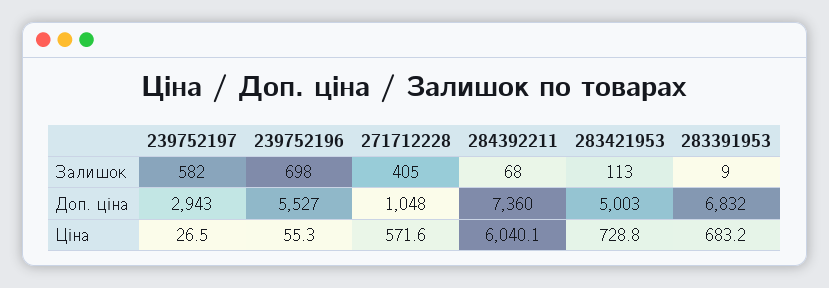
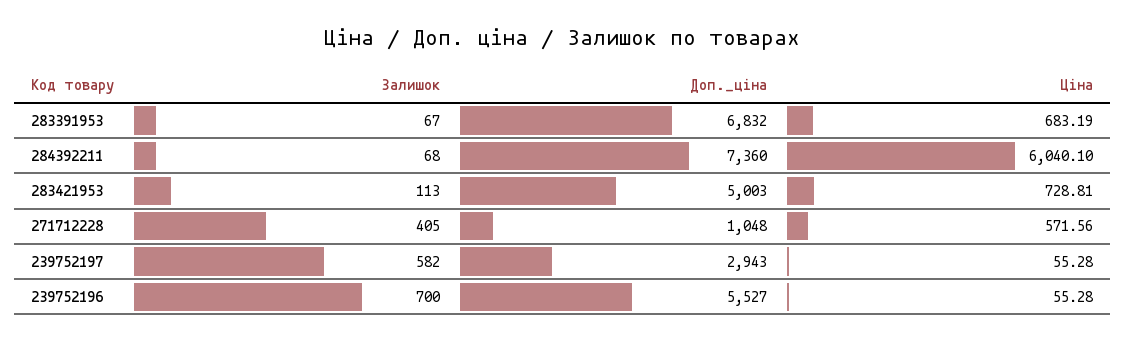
  {
    "239752197": {
      "Залишок": 582,
      "Доп. ціна": 2943,
-     "Ціна": 26.5
+     "Ціна": 55.28
    },
    "239752196": {
-     "Залишок": 698,
+     "Залишок": 700,
      "Доп. ціна": 5527,
      "Ціна": 55.28
    },
    "271712228": {
      "Залишок": 405,
      "Доп. ціна": 1048,
      "Ціна": 571.56
    },
    "284392211": {
      "Залишок": 68,
      "Доп. ціна": 7360,
      "Ціна": 6040.1
    },
    "283421953": {
      "Залишок": 113,
      "Доп. ціна": 5003,
      "Ціна": 728.81
    },
    "283391953": {
-     "Залишок": 9,
+     "Залишок": 67,
      "Доп. ціна": 6832,
      "Ціна": 683.19
    }
  }

